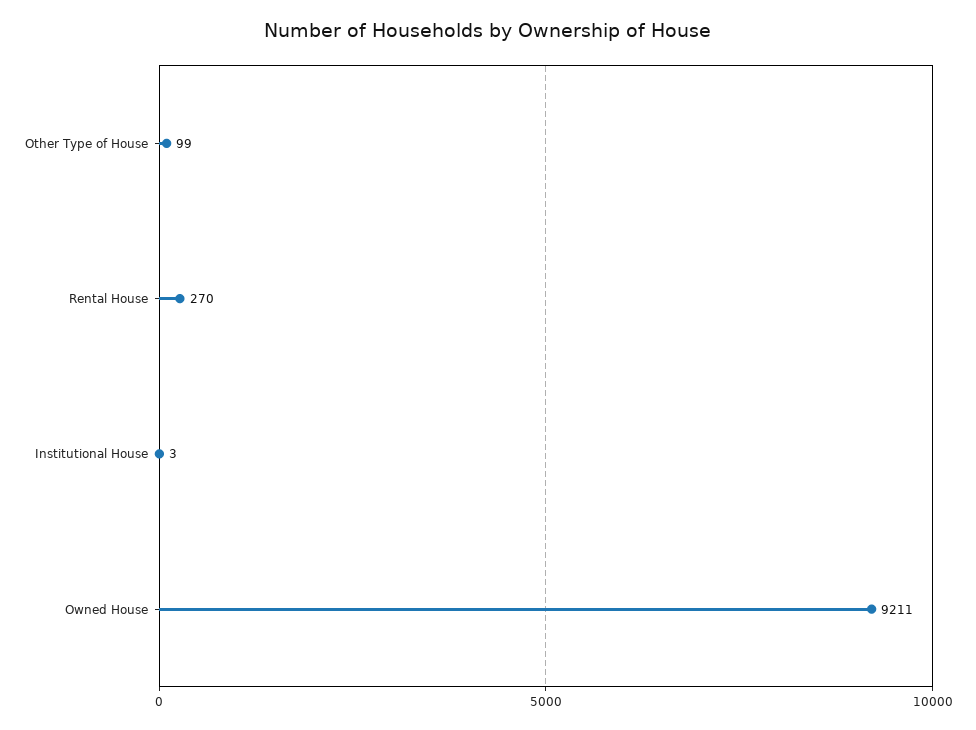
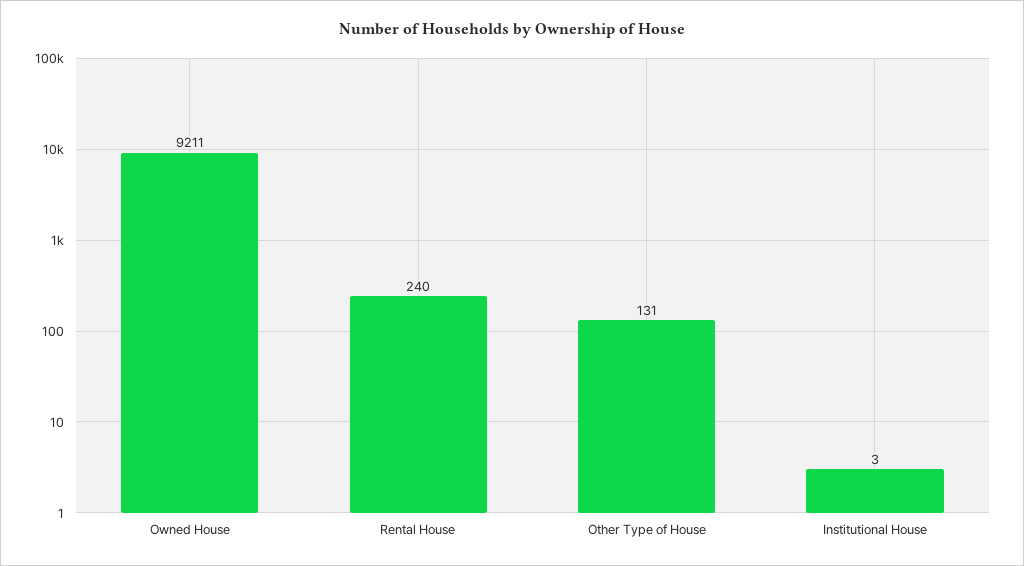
  {
-   "Other Type of House": 99,
+   "Other Type of House": 131,
-   "Rental House": 270,
+   "Rental House": 240,
    "Institutional House": 3,
    "Owned House": 9211
  }

